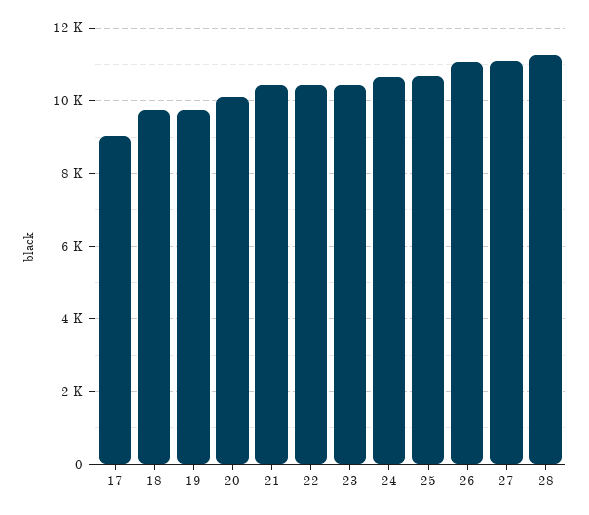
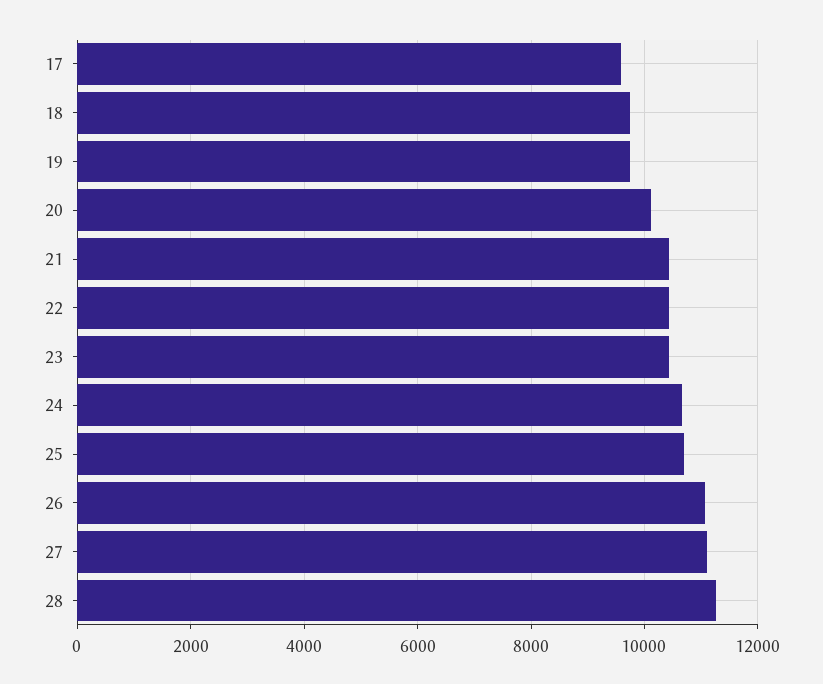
  {
-   "17": 9000,
+   "17": 9600,
    "18": 9800,
    "19": 9800,
    "20": 10200,
    "21": 10400,
    "22": 10400,
    "23": 10400,
    "24": 10600,
    "25": 10600,
    "26": 11000,
    "27": 11200,
    "28": 11200
  }

